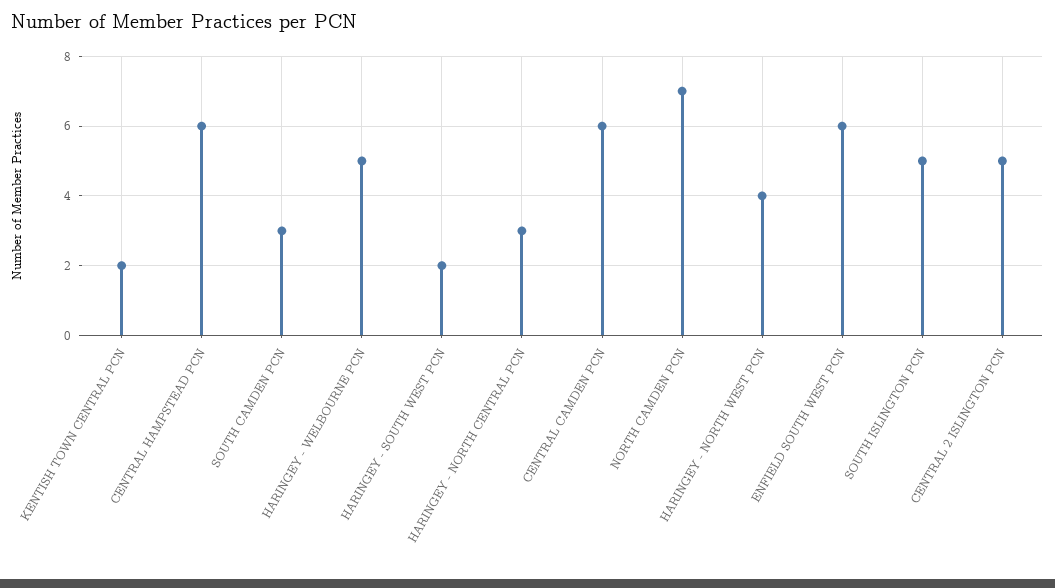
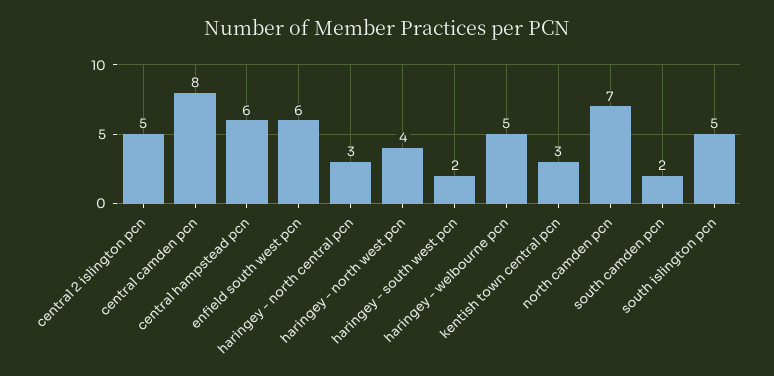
  {
-   "KENTISH TOWN CENTRAL PCN": 2,
+   "KENTISH TOWN CENTRAL PCN": 3,
    "CENTRAL HAMPSTEAD PCN": 6,
-   "SOUTH CAMDEN PCN": 3,
+   "SOUTH CAMDEN PCN": 2,
    "HARINGEY - WELBOURNE PCN": 5,
    "HARINGEY - SOUTH WEST PCN": 2,
    "HARINGEY - NORTH CENTRAL PCN": 3,
-   "CENTRAL CAMDEN PCN": 6,
+   "CENTRAL CAMDEN PCN": 8,
    "NORTH CAMDEN PCN": 7,
    "HARINGEY - NORTH WEST PCN": 4,
    "ENFIELD SOUTH WEST PCN": 6,
    "SOUTH ISLINGTON PCN": 5,
    "CENTRAL 2 ISLINGTON PCN": 5
  }

